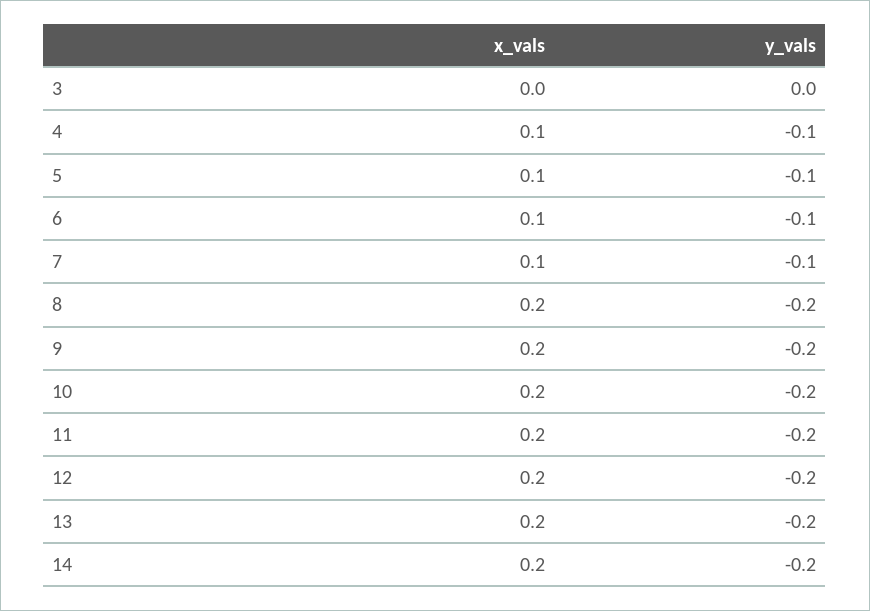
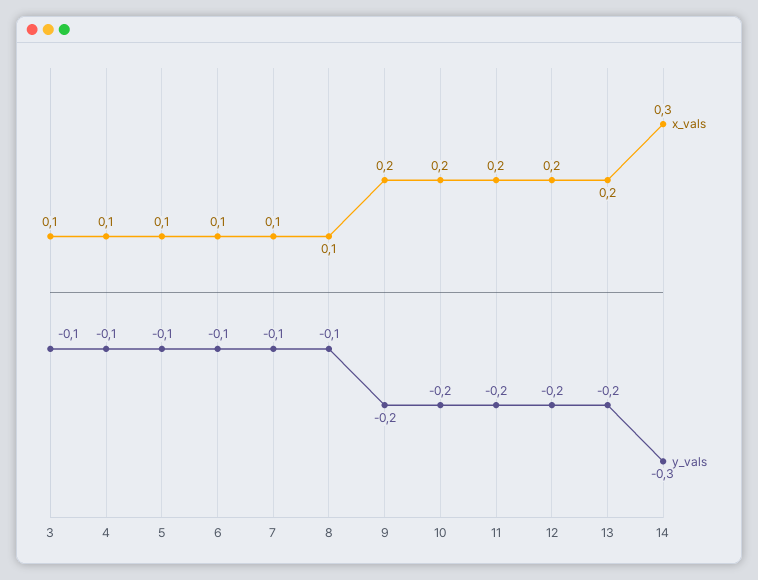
  {
    "x_vals": {
-     "3": 0,
+     "3": 0.1,
      "4": 0.1,
      "5": 0.1,
      "6": 0.1,
      "7": 0.1,
-     "8": 0.2,
+     "8": 0.1,
      "9": 0.2,
      "10": 0.2,
      "11": 0.2,
      "12": 0.2,
      "13": 0.2,
-     "14": 0.2
+     "14": 0.3
    },
    "y_vals": {
-     "3": 0,
+     "3": -0.1,
      "4": -0.1,
      "5": -0.1,
      "6": -0.1,
      "7": -0.1,
-     "8": -0.2,
+     "8": -0.1,
      "9": -0.2,
      "10": -0.2,
      "11": -0.2,
      "12": -0.2,
      "13": -0.2,
-     "14": -0.2
+     "14": -0.3
    }
  }

